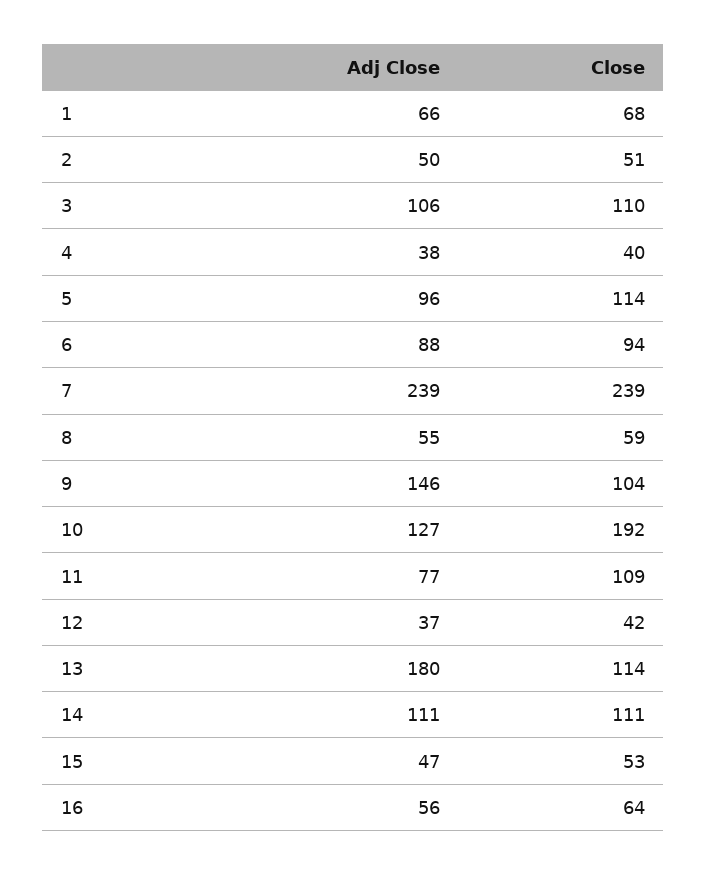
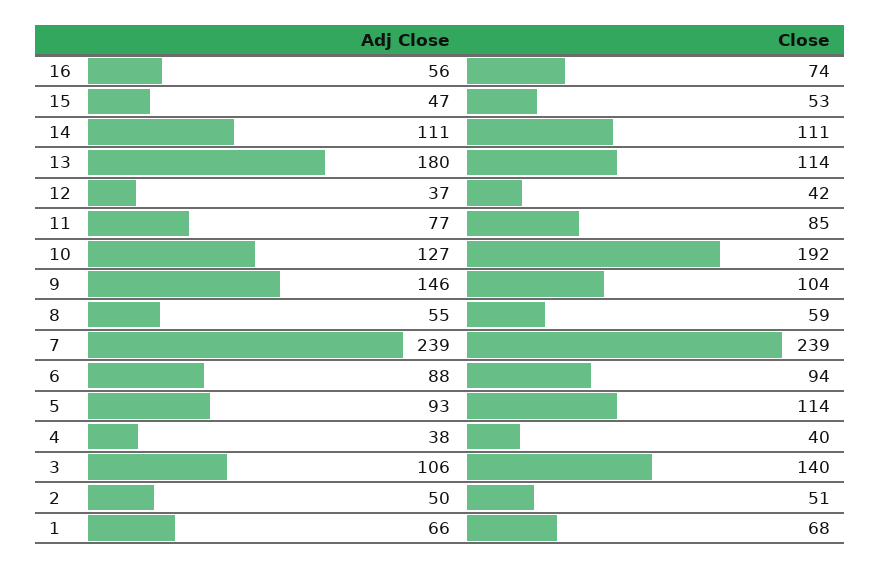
  {
    "Adj Close": {
      "1": 66,
      "2": 50,
      "3": 106,
      "4": 38,
-     "5": 96,
+     "5": 93,
      "6": 88,
      "7": 239,
      "8": 55,
      "9": 146,
      "10": 127,
      "11": 77,
      "12": 37,
      "13": 180,
      "14": 111,
      "15": 47,
      "16": 56
    },
    "Close": {
      "1": 68,
      "2": 51,
-     "3": 110,
+     "3": 140,
      "4": 40,
      "5": 114,
      "6": 94,
      "7": 239,
      "8": 59,
      "9": 104,
      "10": 192,
-     "11": 109,
+     "11": 85,
      "12": 42,
      "13": 114,
      "14": 111,
      "15": 53,
-     "16": 64
+     "16": 74
    }
  }

